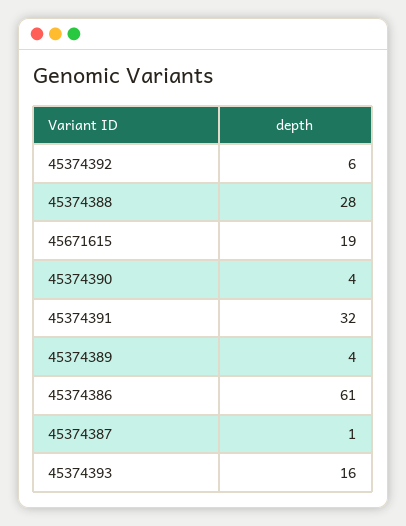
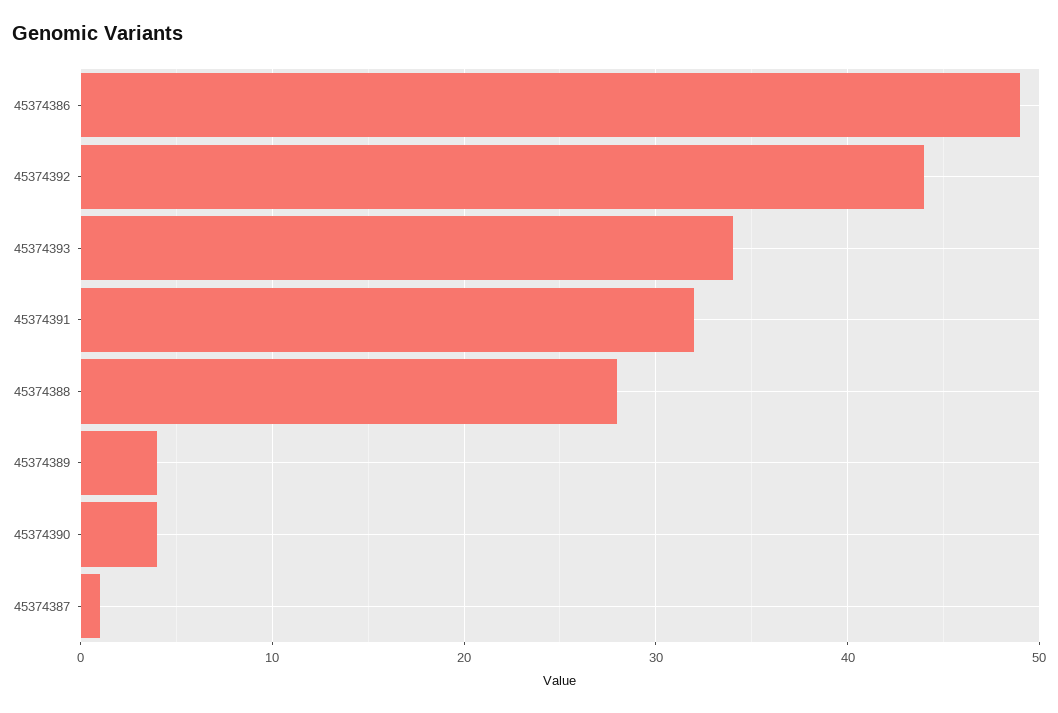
  {
-   "45374392": 6,
+   "45374392": 44,
    "45374388": 28,
-   "45671615": 19,
    "45374390": 4,
    "45374391": 32,
    "45374389": 4,
-   "45374386": 61,
+   "45374386": 49,
    "45374387": 1,
-   "45374393": 16
+   "45374393": 34
  }

